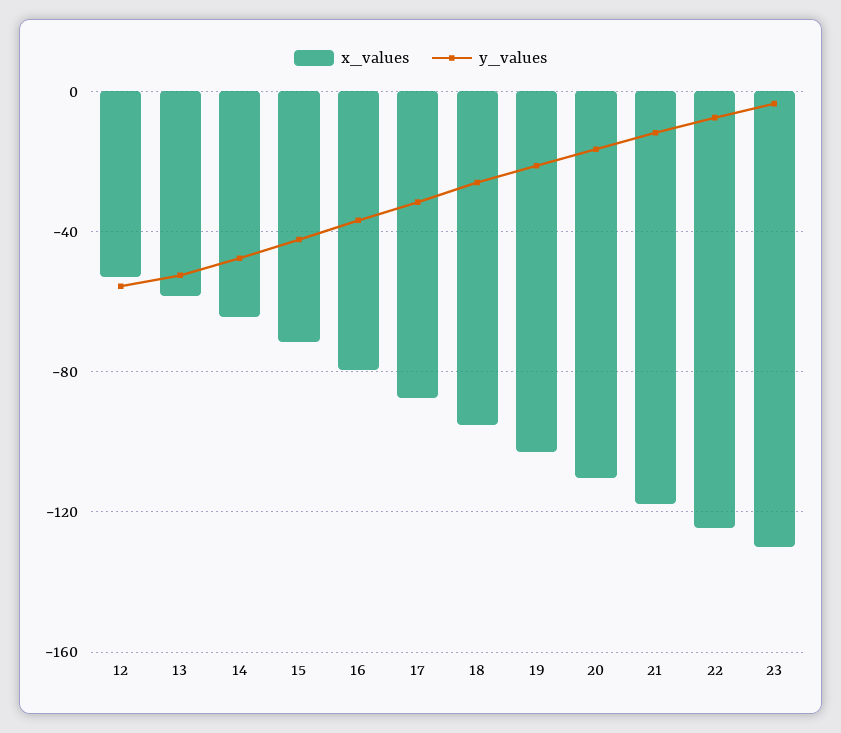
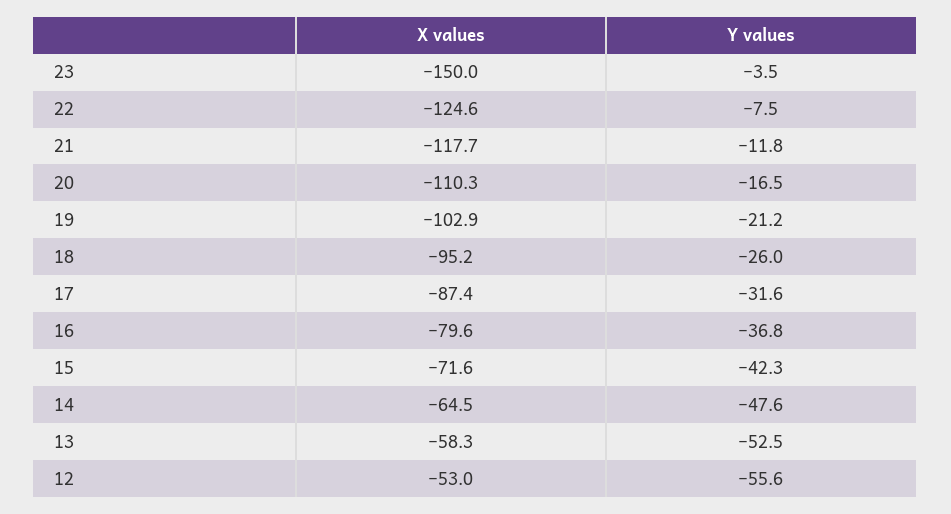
  {
    "x_values": {
      "12": -53,
      "13": -58.3,
      "14": -64.5,
      "15": -71.6,
      "16": -79.6,
      "17": -87.4,
      "18": -95.2,
      "19": -102.9,
      "20": -110.3,
      "21": -117.7,
      "22": -124.6,
-     "23": -130
+     "23": -150
    },
    "y_values": {
      "12": -55.6,
      "13": -52.5,
      "14": -47.6,
      "15": -42.3,
      "16": -36.8,
      "17": -31.6,
      "18": -26,
      "19": -21.2,
      "20": -16.5,
      "21": -11.8,
      "22": -7.5,
      "23": -3.5
    }
  }

